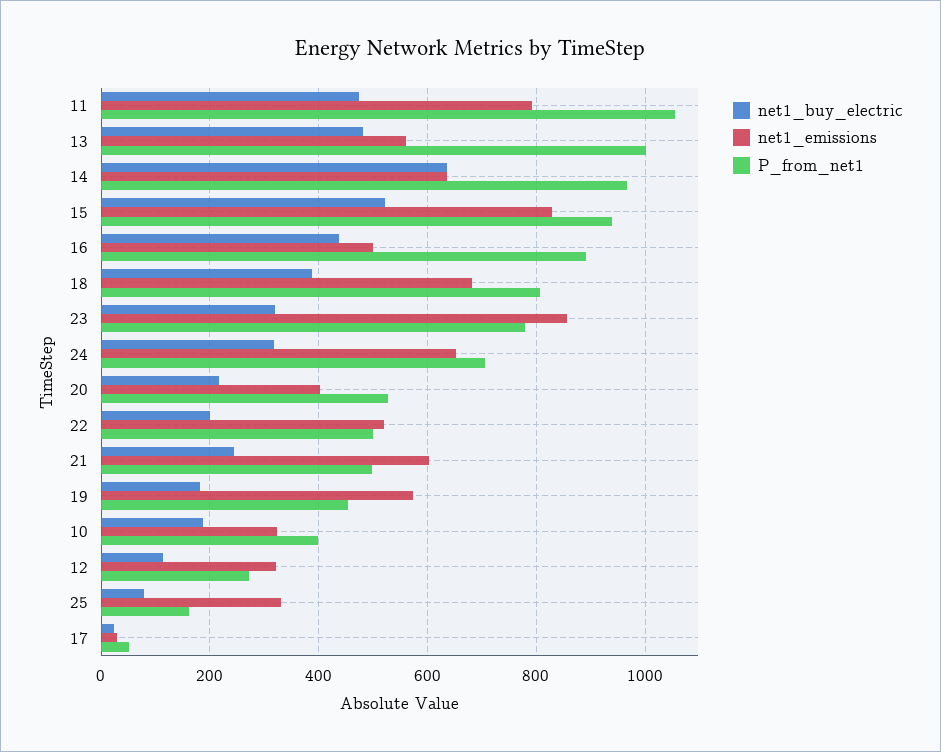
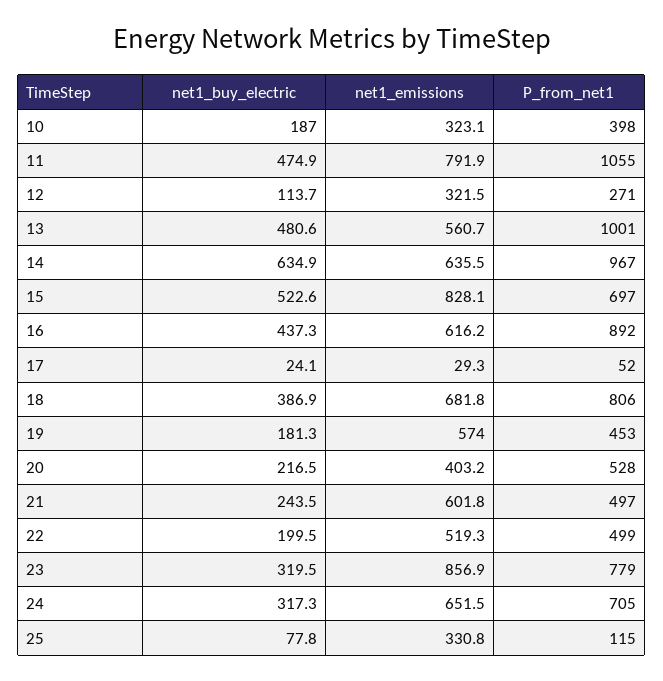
  {
    "net1_buy_electric": {
      "11": 474.9,
      "13": 480.6,
      "14": 634.9,
      "15": 522.6,
      "16": 437.3,
      "18": 386.9,
      "23": 319.5,
      "24": 317.3,
      "20": 216.5,
      "22": 199.5,
      "21": 243.5,
      "19": 181.3,
      "10": 187,
      "12": 113.7,
      "25": 77.8,
      "17": 24.1
    },
    "net1_emissions": {
      "11": 791.9,
      "13": 560.7,
      "14": 635.5,
      "15": 828.1,
-     "16": 500,
+     "16": 616.2,
      "18": 681.8,
      "23": 856.9,
      "24": 651.5,
      "20": 403.2,
      "22": 519.3,
      "21": 601.8,
      "19": 574,
      "10": 323.1,
      "12": 321.5,
      "25": 330.8,
      "17": 29.3
    },
    "P_from_net1": {
      "11": 1055,
      "13": 1001,
      "14": 967,
-     "15": 940,
+     "15": 697,
      "16": 892,
      "18": 806,
      "23": 779,
      "24": 705,
      "20": 528,
      "22": 499,
      "21": 497,
      "19": 453,
      "10": 398,
      "12": 271,
-     "25": 160,
+     "25": 115,
      "17": 52
    }
  }

